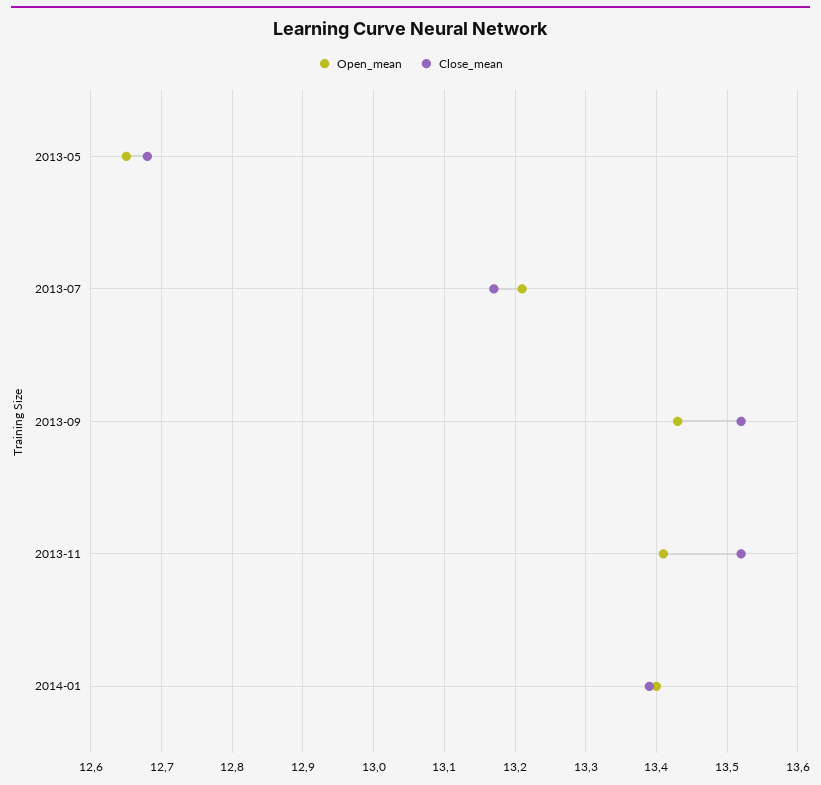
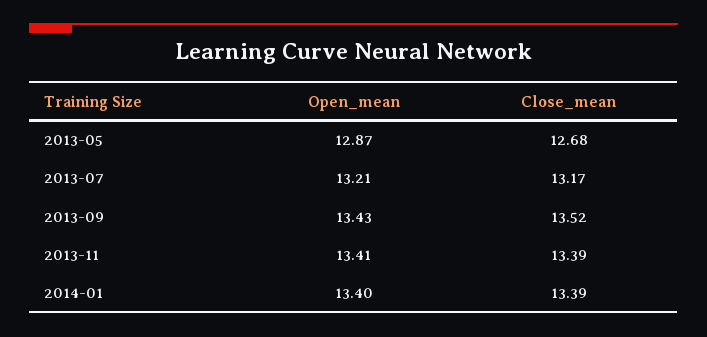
  {
    "Open_mean": {
-     "2013-05": 12.65,
+     "2013-05": 12.87,
      "2013-07": 13.21,
      "2013-09": 13.43,
      "2013-11": 13.41,
      "2014-01": 13.4
    },
    "Close_mean": {
      "2013-05": 12.68,
      "2013-07": 13.17,
      "2013-09": 13.52,
-     "2013-11": 13.52,
+     "2013-11": 13.39,
      "2014-01": 13.39
    }
  }

